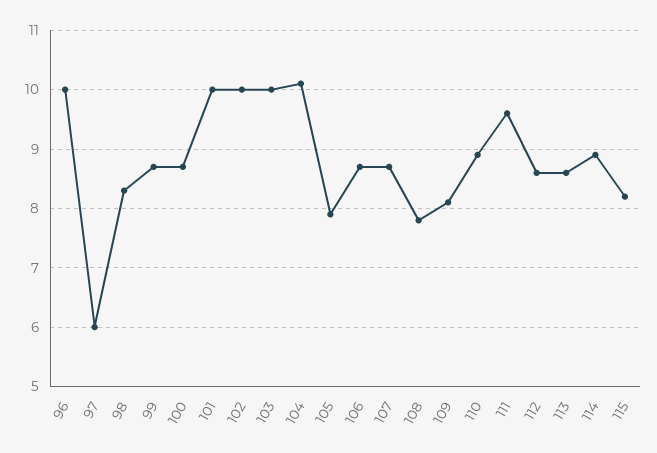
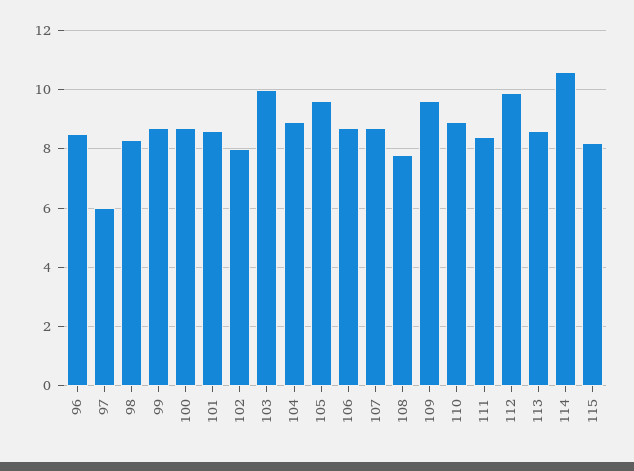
  {
-   "96": 10,
+   "96": 8.5,
    "97": 6,
    "98": 8.5,
    "99": 8.5,
    "100": 8.5,
-   "101": 10,
+   "101": 8.5,
-   "102": 10,
+   "102": 8,
    "103": 10,
-   "104": 10,
+   "104": 9,
-   "105": 8,
+   "105": 9.5,
    "106": 8.5,
    "107": 8.5,
    "108": 8,
-   "109": 8,
+   "109": 9.5,
    "110": 9,
-   "111": 9.5,
+   "111": 8.5,
-   "112": 8.5,
+   "112": 10,
    "113": 8.5,
-   "114": 9,
+   "114": 10.5,
    "115": 8
  }

